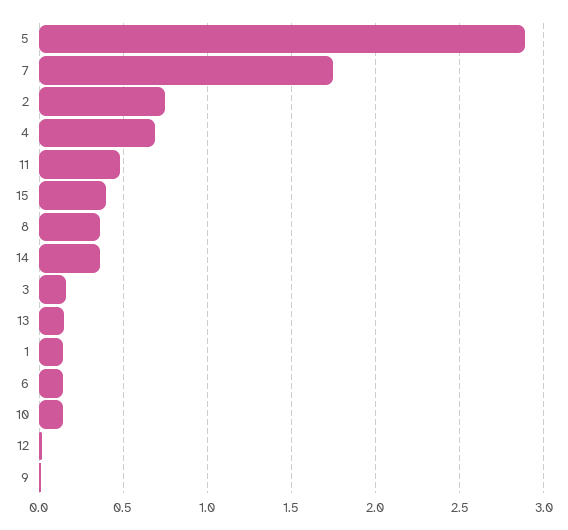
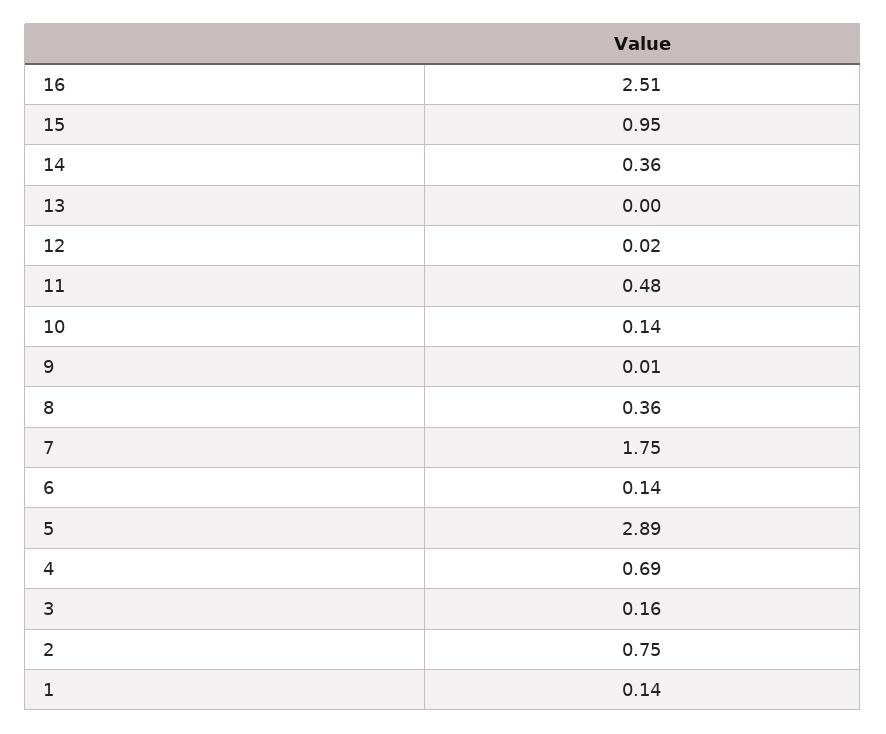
  {
    "5": 2.89,
    "7": 1.75,
    "2": 0.75,
    "4": 0.69,
    "11": 0.48,
-   "15": 0.4,
+   "15": 0.95,
    "8": 0.36,
    "14": 0.36,
    "3": 0.16,
-   "13": 0.15,
+   "13": 0,
    "1": 0.14,
    "6": 0.14,
    "10": 0.14,
    "12": 0.02,
-   "9": 0.01
+   "9": 0.01,
+   "16": 2.51
  }

